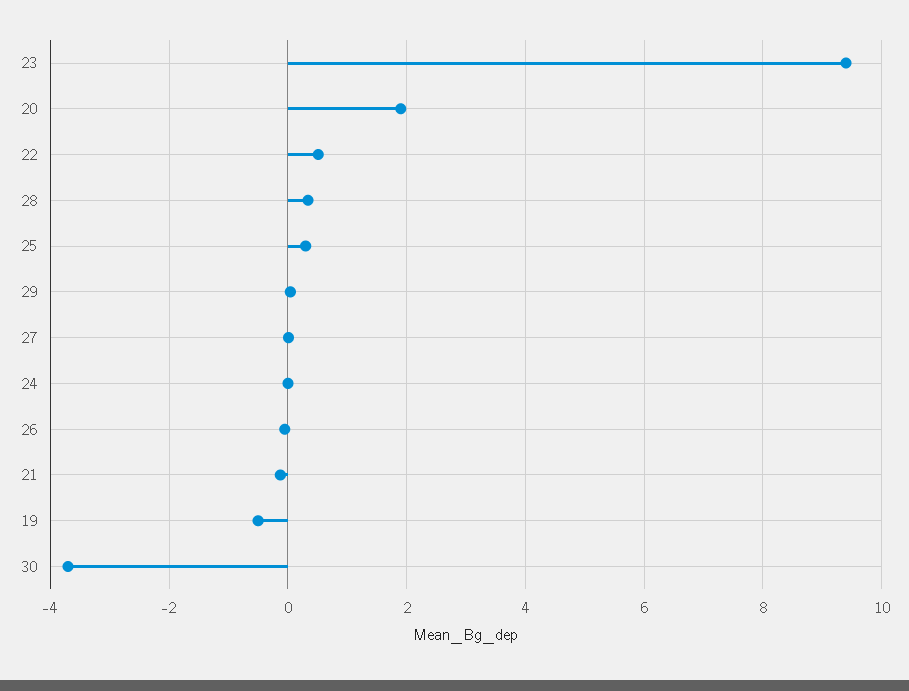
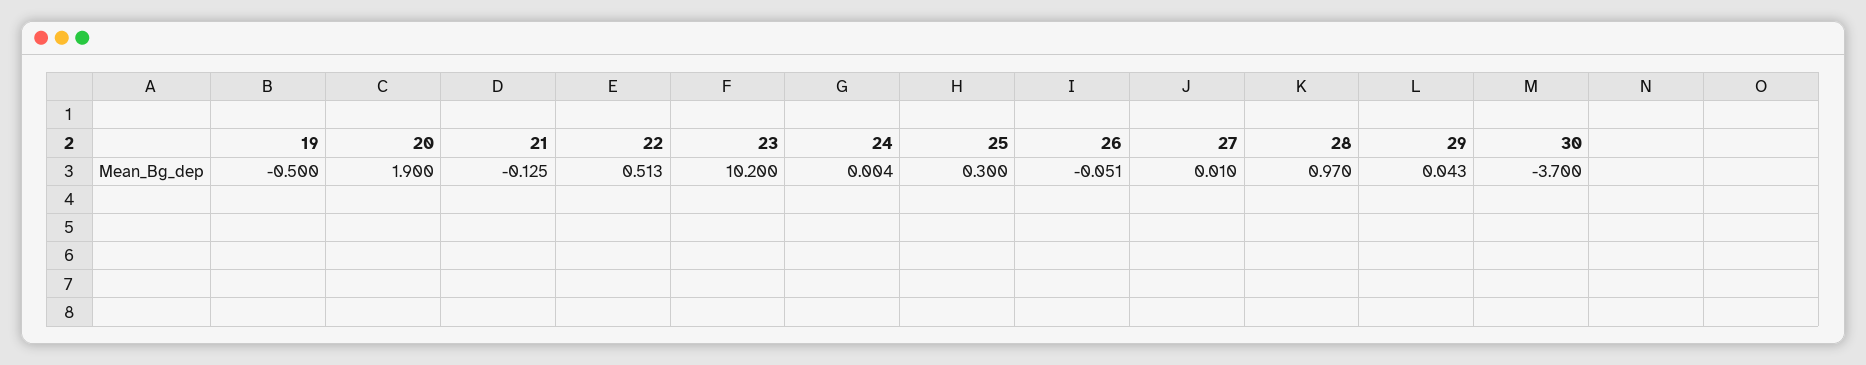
  {
-   "23": 9.4,
+   "23": 10.2,
    "20": 1.9,
    "22": 0.513,
-   "28": 0.4,
+   "28": 0.97,
    "25": 0.3,
    "29": 0.043,
    "27": 0.01,
    "24": 0.004,
    "26": -0.051,
    "21": -0.125,
    "19": -0.5,
    "30": -3.7
  }

